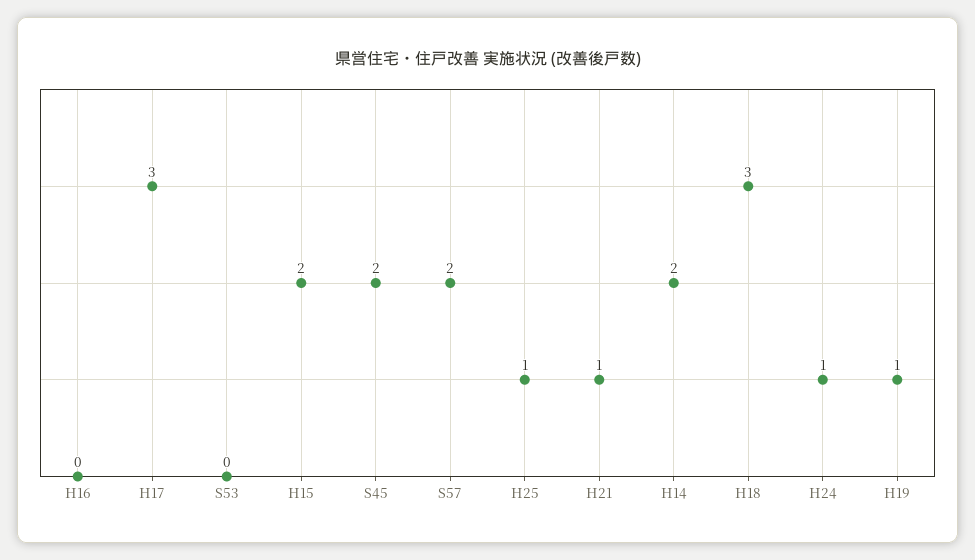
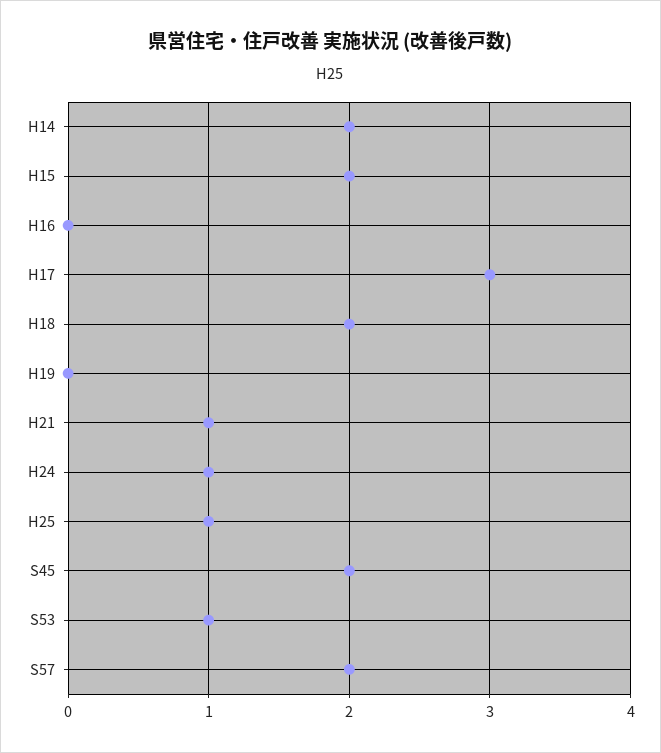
  {
    "H16": 0,
    "H17": 3,
-   "S53": 0,
+   "S53": 1,
    "H15": 2,
    "S45": 2,
    "S57": 2,
    "H25": 1,
    "H21": 1,
    "H14": 2,
-   "H18": 3,
+   "H18": 2,
    "H24": 1,
-   "H19": 1
+   "H19": 0
  }

